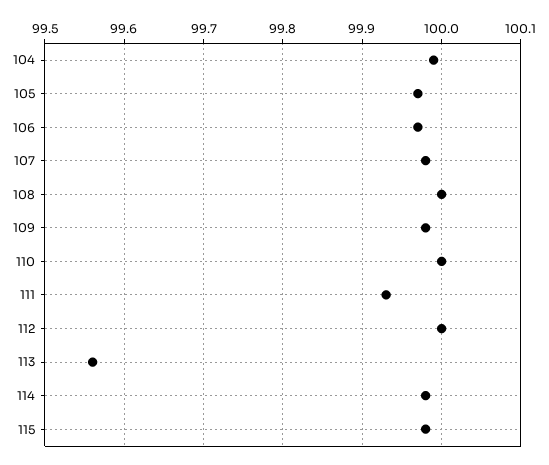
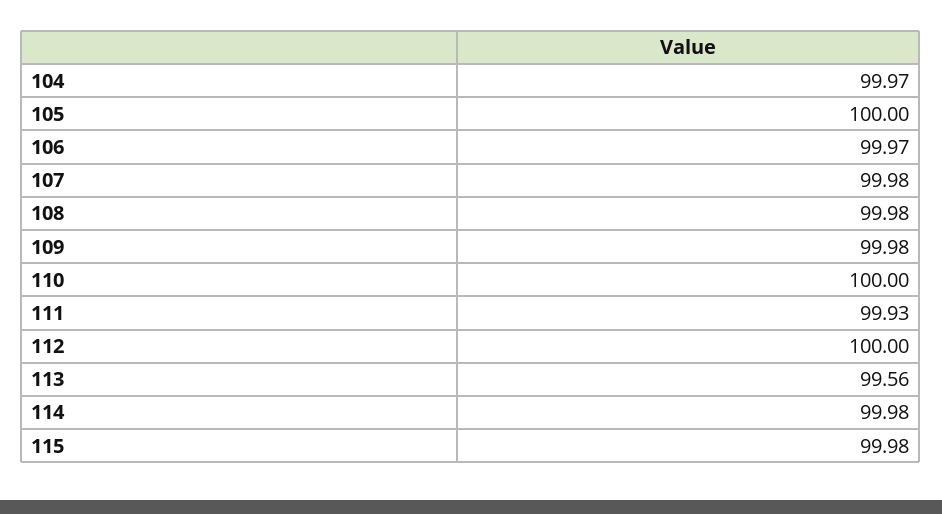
  {
-   "104": 99.99,
+   "104": 99.97,
-   "105": 99.97,
+   "105": 100,
    "106": 99.97,
    "107": 99.98,
-   "108": 100,
+   "108": 99.98,
    "109": 99.98,
    "110": 100,
    "111": 99.93,
    "112": 100,
    "113": 99.56,
    "114": 99.98,
    "115": 99.98
  }

